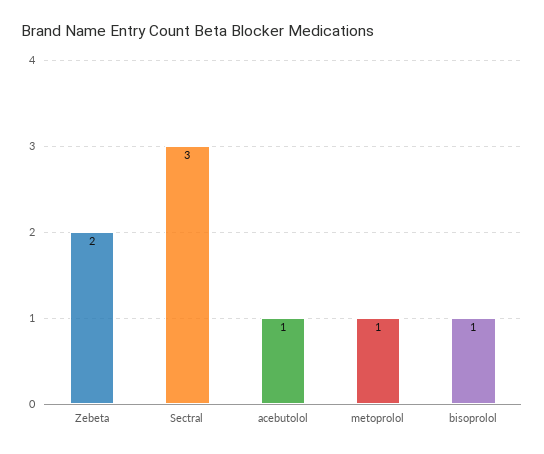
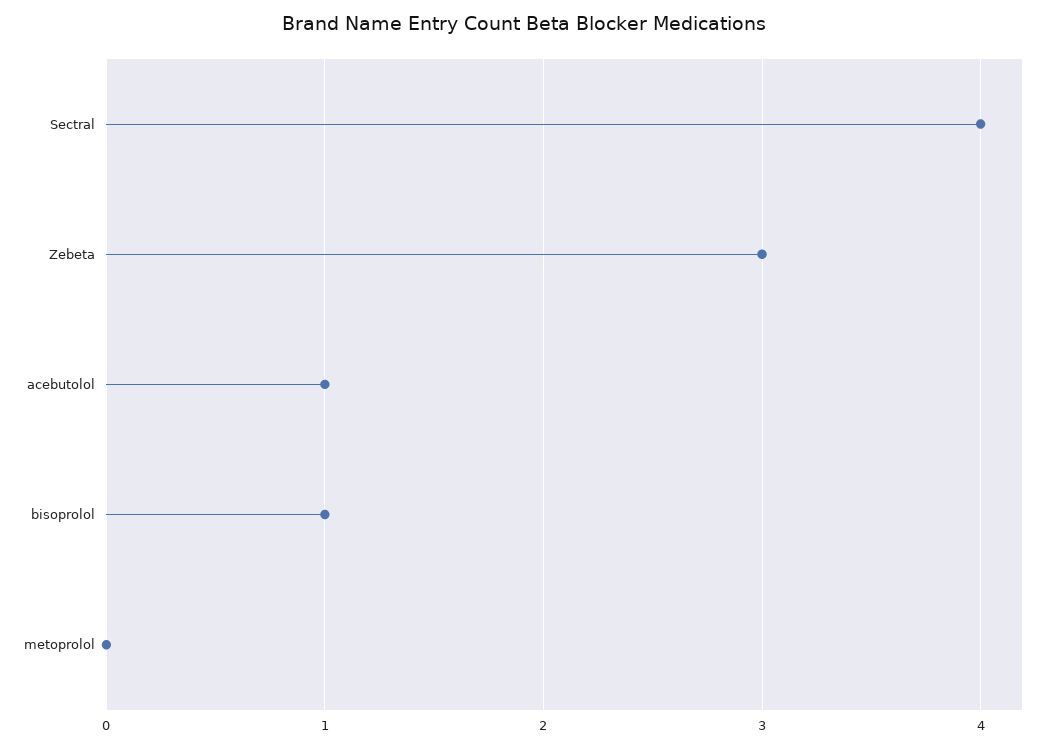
  {
-   "Zebeta": 2,
+   "Zebeta": 3,
-   "Sectral": 3,
+   "Sectral": 4,
    "acebutolol": 1,
-   "metoprolol": 1,
+   "metoprolol": 0,
    "bisoprolol": 1
  }

